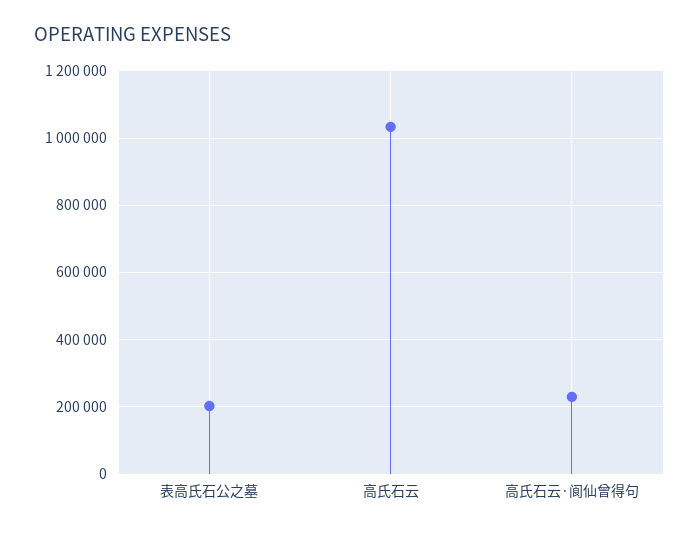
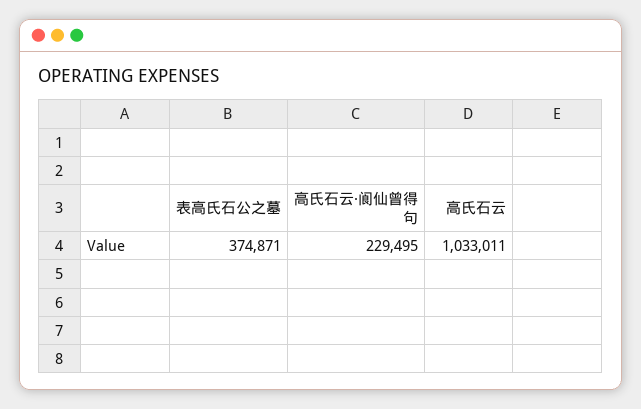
  {
-   "表高氏石公之墓": 200000,
+   "表高氏石公之墓": 374871,
    "高氏石云": 1033011,
    "高氏石云·阆仙曾得句": 229495
  }

